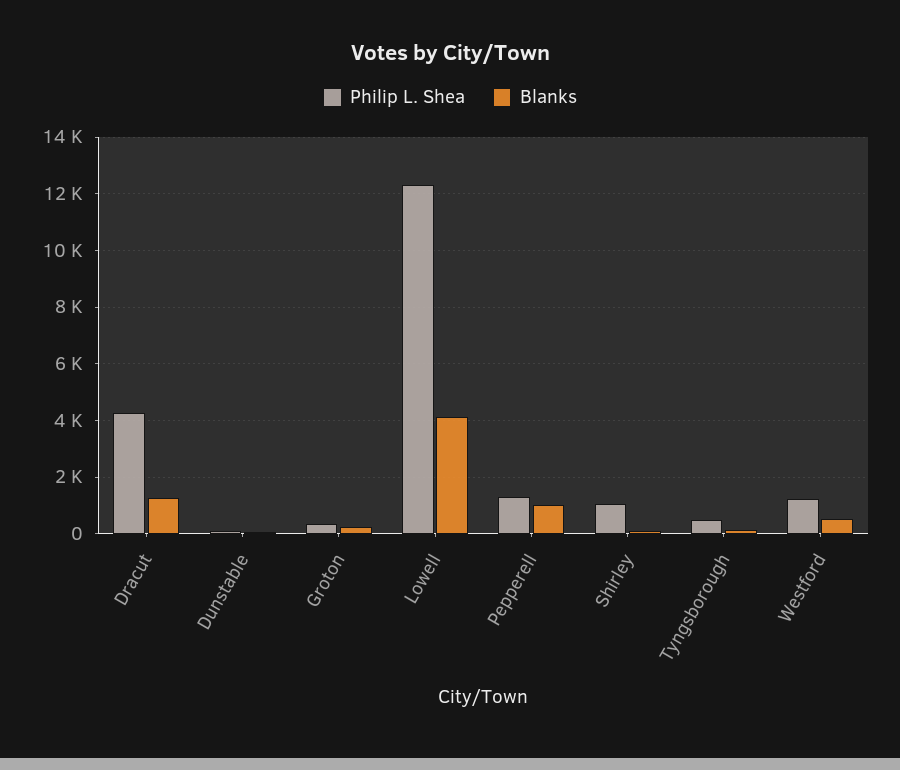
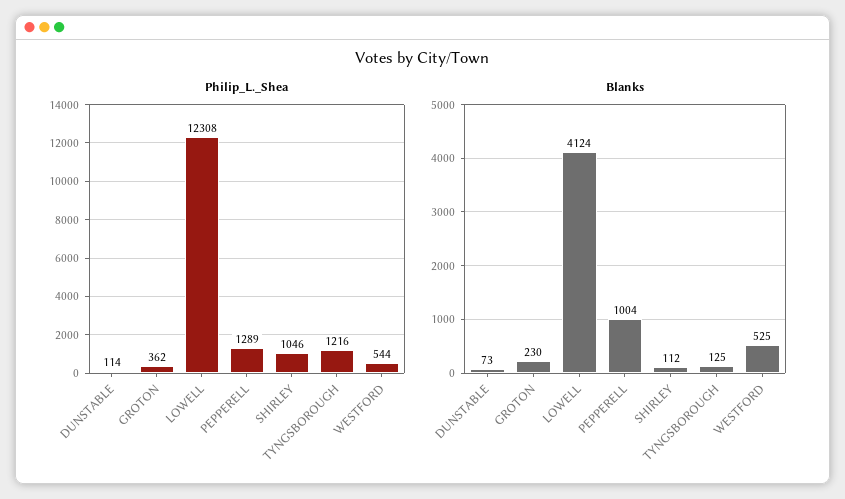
  {
    "Philip L. Shea": {
-     "Dracut": 4250,
      "Dunstable": 114,
      "Groton": 362,
      "Lowell": 12308,
      "Pepperell": 1289,
      "Shirley": 1046,
-     "Tyngsborough": 500,
+     "Tyngsborough": 1216,
-     "Westford": 1250
+     "Westford": 544
    },
    "Blanks": {
-     "Dracut": 1250,
      "Dunstable": 73,
      "Groton": 230,
      "Lowell": 4124,
      "Pepperell": 1004,
      "Shirley": 112,
      "Tyngsborough": 125,
      "Westford": 525
    }
  }

